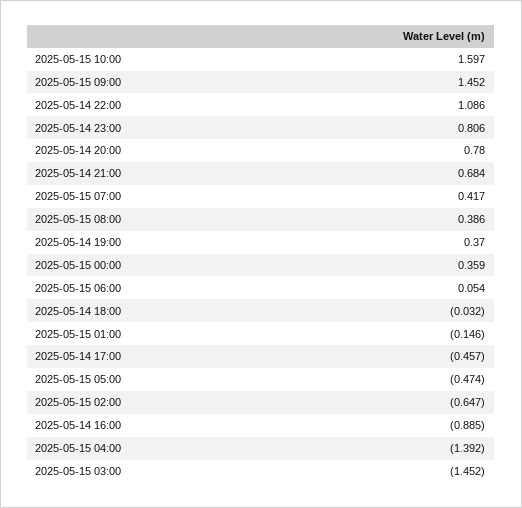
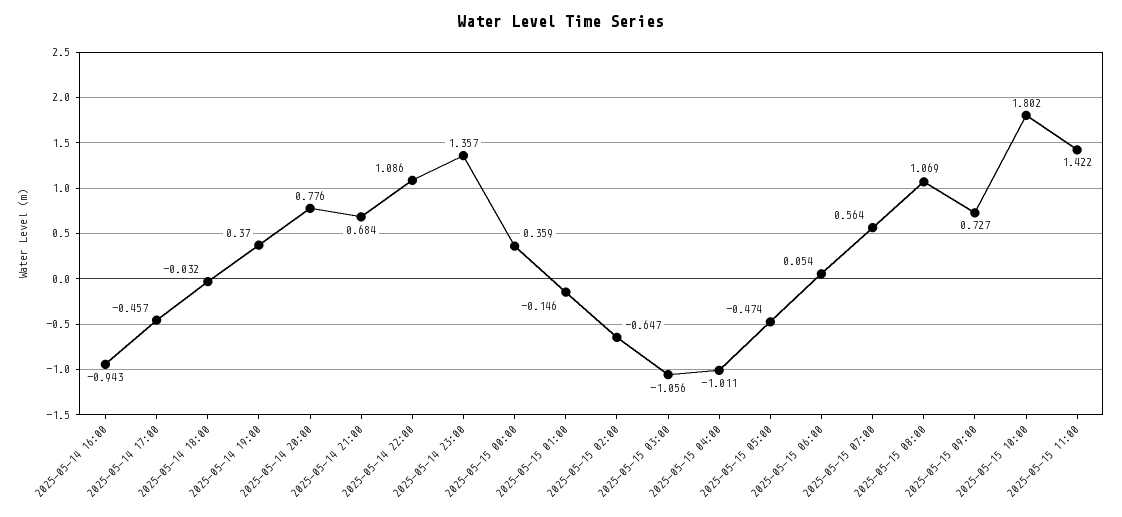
  {
-   "2025-05-15 10:00": 1.597,
+   "2025-05-15 10:00": 1.802,
-   "2025-05-15 09:00": 1.452,
+   "2025-05-15 09:00": 0.727,
    "2025-05-14 22:00": 1.086,
-   "2025-05-14 23:00": 0.806,
+   "2025-05-14 23:00": 1.357,
-   "2025-05-14 20:00": 0.78,
+   "2025-05-14 20:00": 0.776,
    "2025-05-14 21:00": 0.684,
-   "2025-05-15 07:00": 0.417,
+   "2025-05-15 07:00": 0.564,
-   "2025-05-15 08:00": 0.386,
+   "2025-05-15 08:00": 1.069,
    "2025-05-14 19:00": 0.37,
    "2025-05-15 00:00": 0.359,
    "2025-05-15 06:00": 0.054,
    "2025-05-14 18:00": -0.032,
    "2025-05-15 01:00": -0.146,
    "2025-05-14 17:00": -0.457,
    "2025-05-15 05:00": -0.474,
    "2025-05-15 02:00": -0.647,
-   "2025-05-14 16:00": -0.885,
+   "2025-05-14 16:00": -0.943,
-   "2025-05-15 04:00": -1.392,
+   "2025-05-15 04:00": -1.011,
-   "2025-05-15 03:00": -1.452
+   "2025-05-15 03:00": -1.056,
+   "2025-05-15 11:00": 1.422
  }

